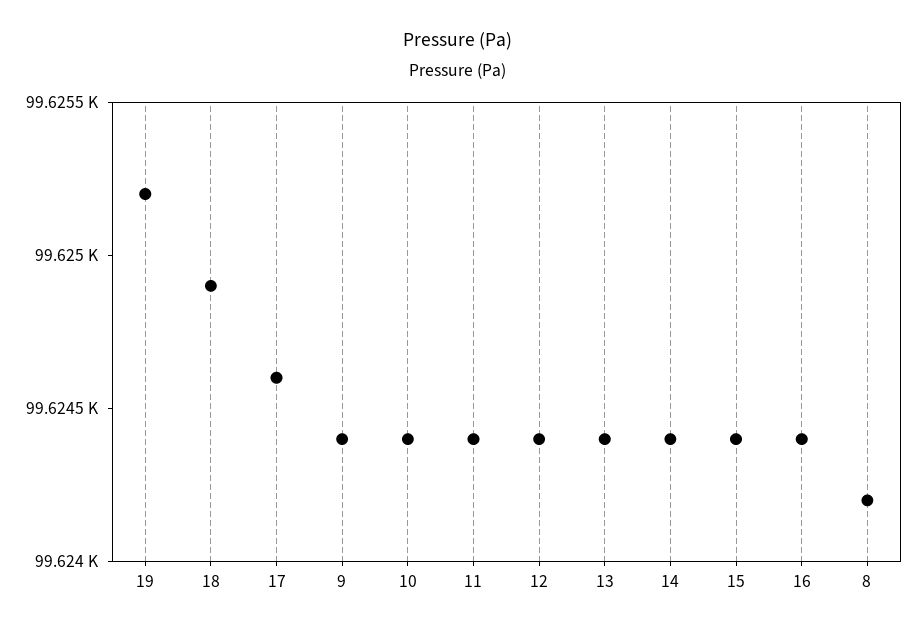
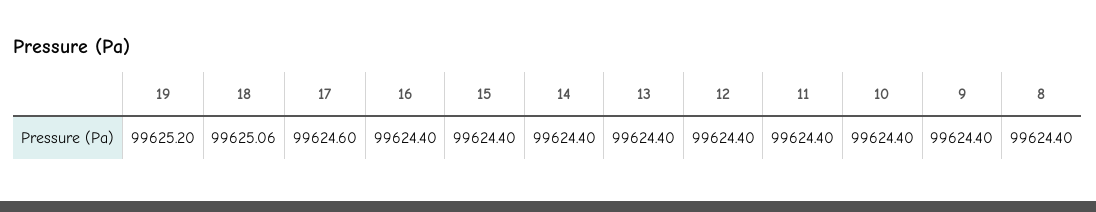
  {
    "19": 99625.2,
-   "18": 99624.9,
+   "18": 99625.06,
    "17": 99624.6,
    "9": 99624.4,
    "10": 99624.4,
    "11": 99624.4,
    "12": 99624.4,
    "13": 99624.4,
    "14": 99624.4,
    "15": 99624.4,
    "16": 99624.4,
-   "8": 99624.2
+   "8": 99624.4
  }

